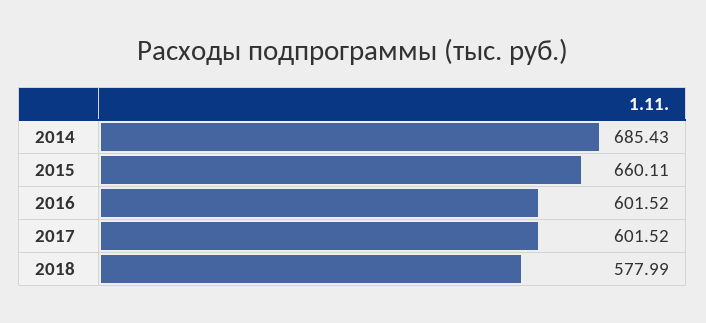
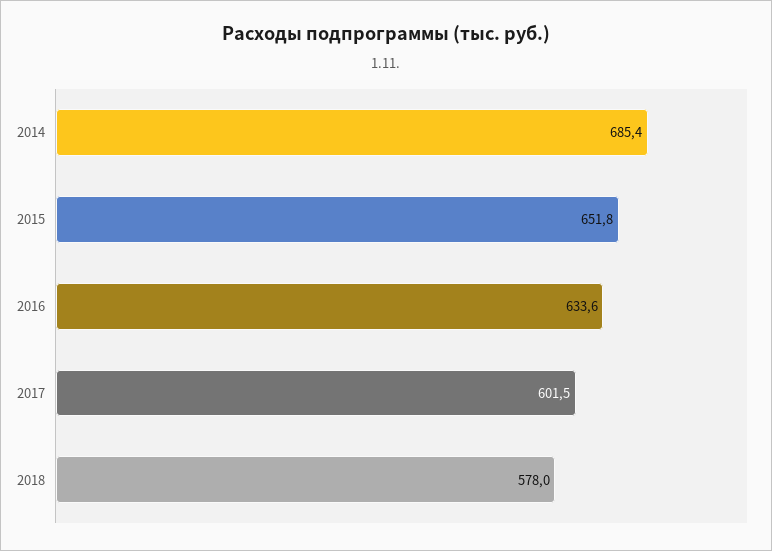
  {
    "2014": 685.43,
-   "2015": 660.11,
+   "2015": 651.8,
-   "2016": 601.52,
+   "2016": 633.6,
    "2017": 601.52,
    "2018": 577.99
  }

